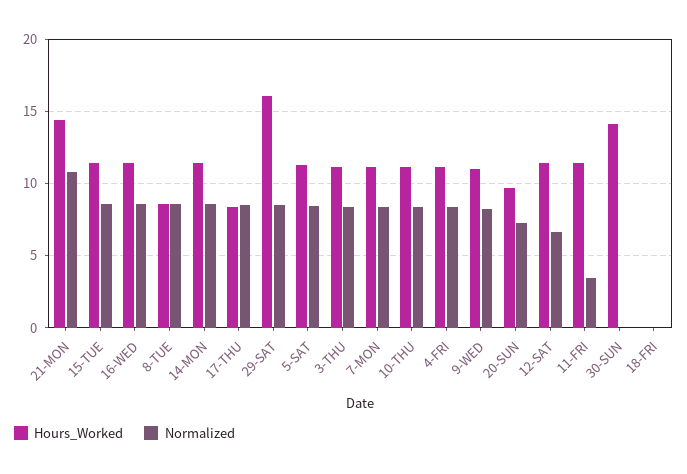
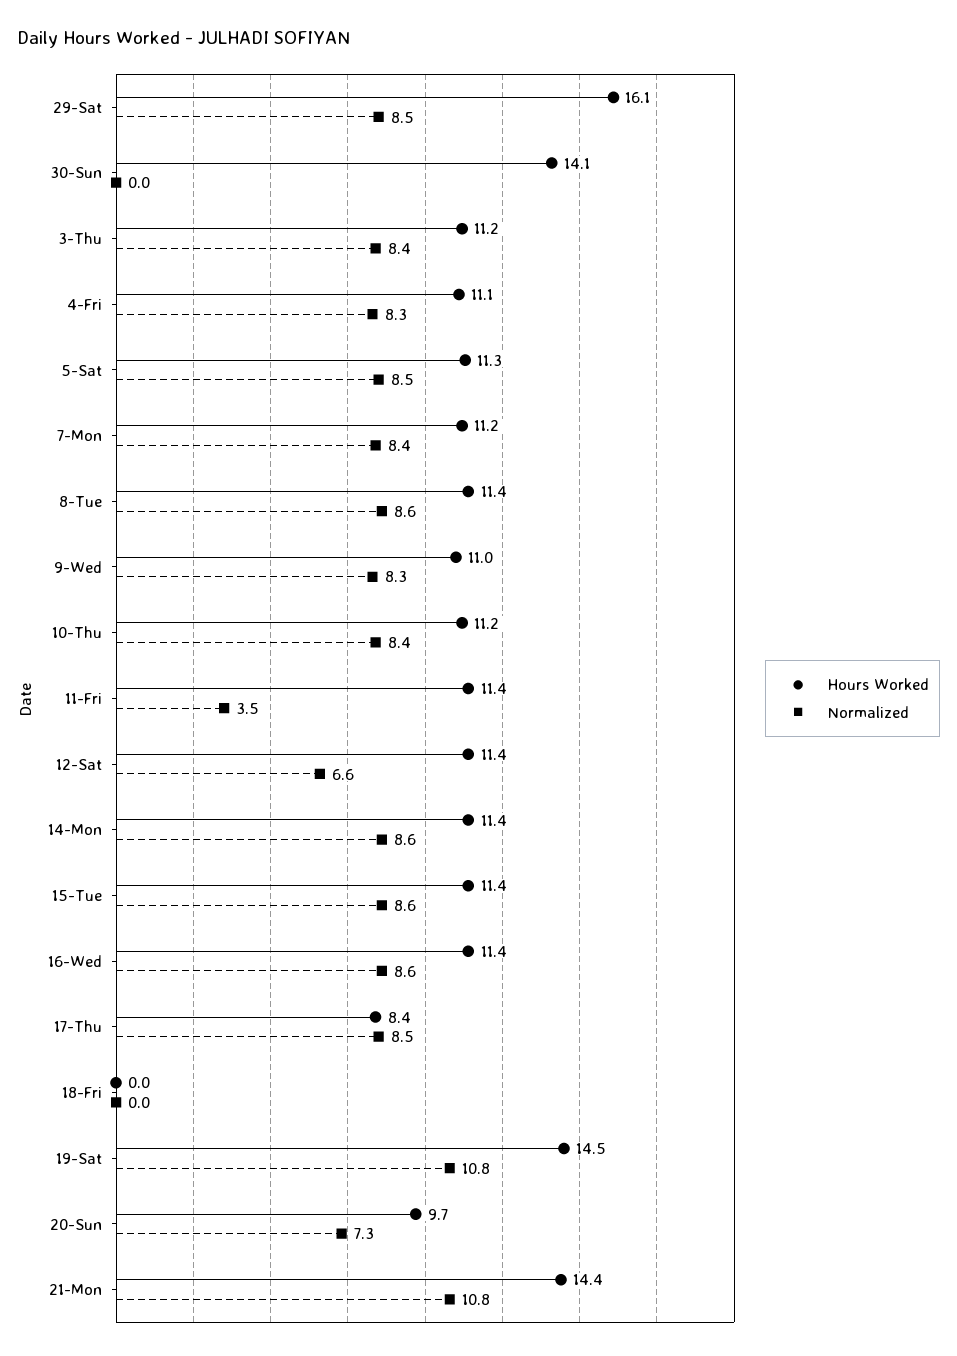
  {
    "Hours_Worked": {
      "21-MON": 14.4,
      "15-TUE": 11.4,
      "16-WED": 11.4,
-     "8-TUE": 8.5,
+     "8-TUE": 11.4,
      "14-MON": 11.4,
      "17-THU": 8.4,
      "29-SAT": 16.1,
      "5-SAT": 11.3,
      "3-THU": 11.2,
      "7-MON": 11.2,
      "10-THU": 11.2,
      "4-FRI": 11.1,
      "9-WED": 11,
      "20-SUN": 9.7,
      "12-SAT": 11.4,
      "11-FRI": 11.4,
      "30-SUN": 14.1,
-     "18-FRI": 0
+     "18-FRI": 0,
+     "19-Sat": 14.5
    },
    "Normalized": {
      "21-MON": 10.8,
      "15-TUE": 8.6,
      "16-WED": 8.6,
      "8-TUE": 8.6,
      "14-MON": 8.6,
      "17-THU": 8.5,
      "29-SAT": 8.5,
      "5-SAT": 8.5,
      "3-THU": 8.4,
      "7-MON": 8.4,
      "10-THU": 8.4,
      "4-FRI": 8.3,
      "9-WED": 8.3,
      "20-SUN": 7.3,
      "12-SAT": 6.6,
      "11-FRI": 3.5,
      "30-SUN": 0,
-     "18-FRI": 0
+     "18-FRI": 0,
+     "19-Sat": 10.8
    }
  }

